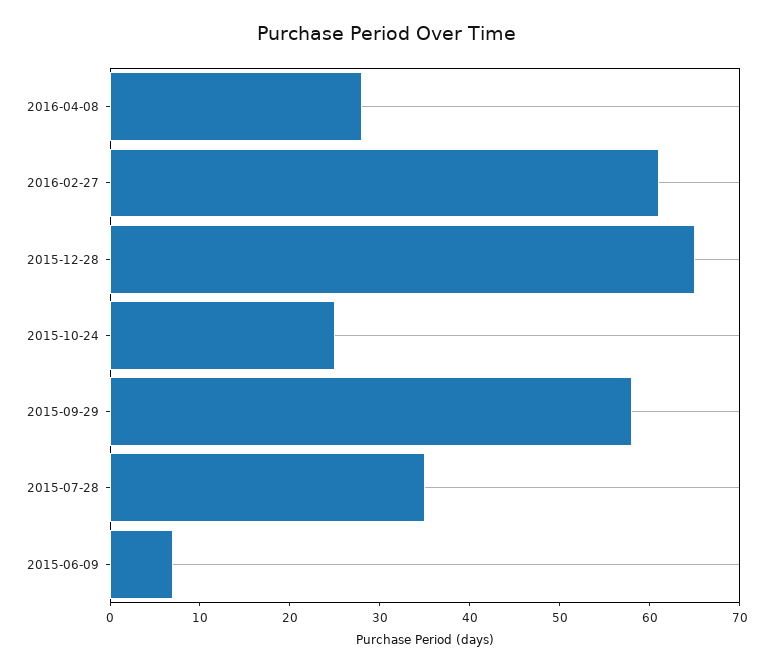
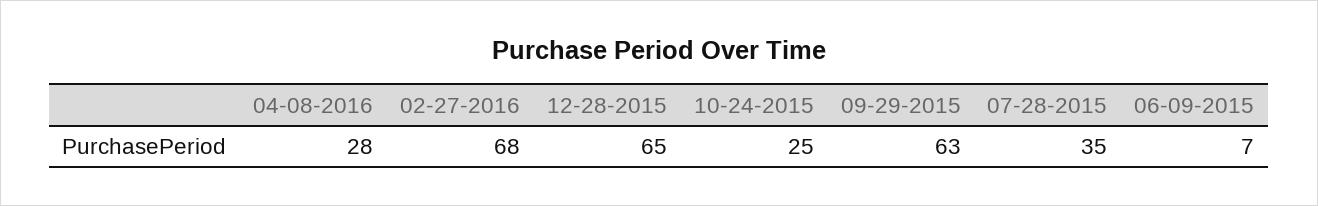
  {
    "2016-04-08": 28,
-   "2016-02-27": 61,
+   "2016-02-27": 68,
    "2015-12-28": 65,
    "2015-10-24": 25,
-   "2015-09-29": 58,
+   "2015-09-29": 63,
    "2015-07-28": 35,
    "2015-06-09": 7
  }

